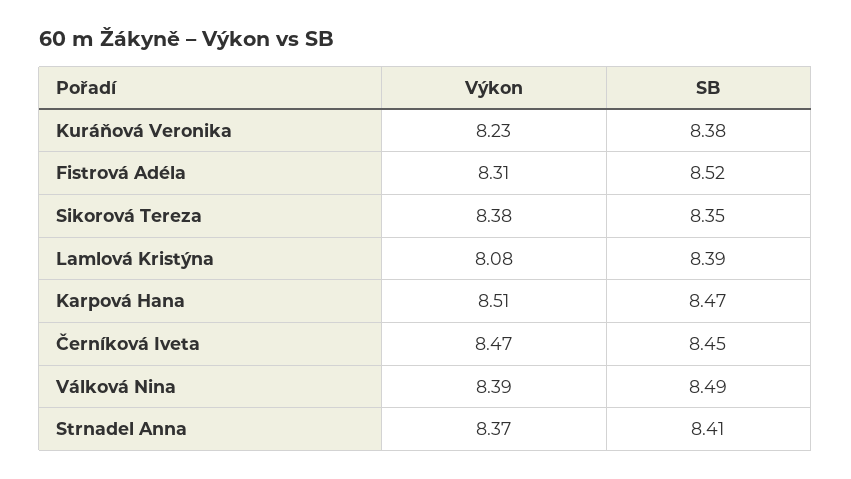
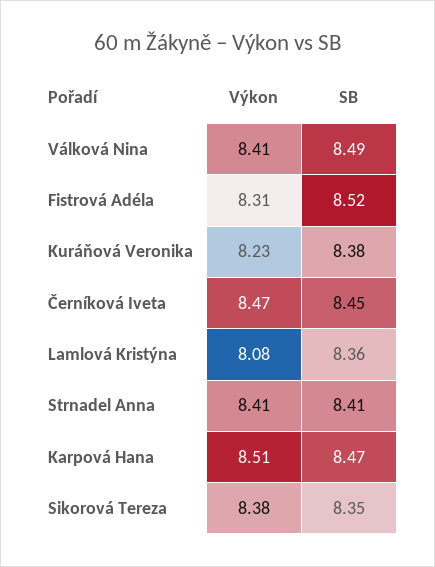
  {
    "Výkon": {
      "Kuráňová Veronika": 8.23,
      "Fistrová Adéla": 8.31,
      "Sikorová Tereza": 8.38,
      "Lamlová Kristýna": 8.08,
      "Karpová Hana": 8.51,
      "Černíková Iveta": 8.47,
-     "Válková Nina": 8.39,
+     "Válková Nina": 8.41,
-     "Strnadel Anna": 8.37
+     "Strnadel Anna": 8.41
    },
    "SB": {
      "Kuráňová Veronika": 8.38,
      "Fistrová Adéla": 8.52,
      "Sikorová Tereza": 8.35,
-     "Lamlová Kristýna": 8.39,
+     "Lamlová Kristýna": 8.36,
      "Karpová Hana": 8.47,
      "Černíková Iveta": 8.45,
      "Válková Nina": 8.49,
      "Strnadel Anna": 8.41
    }
  }

